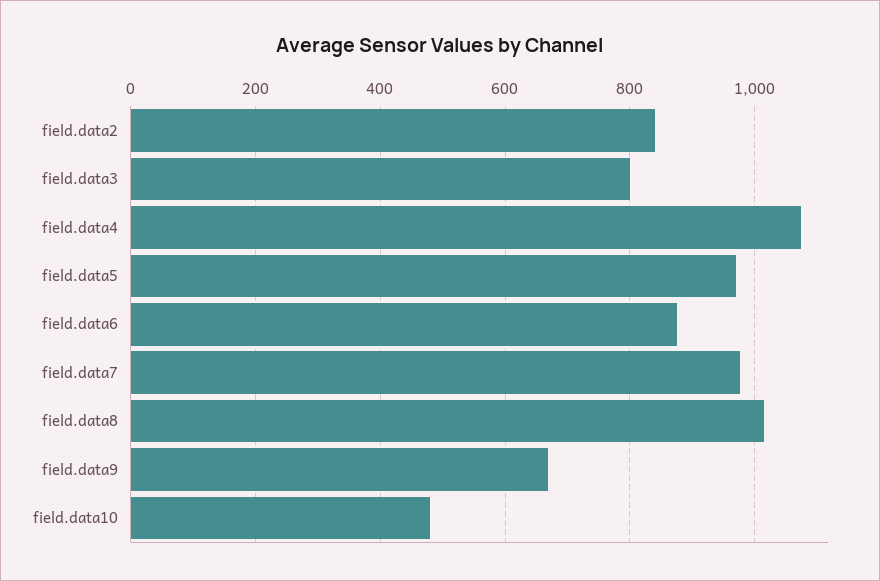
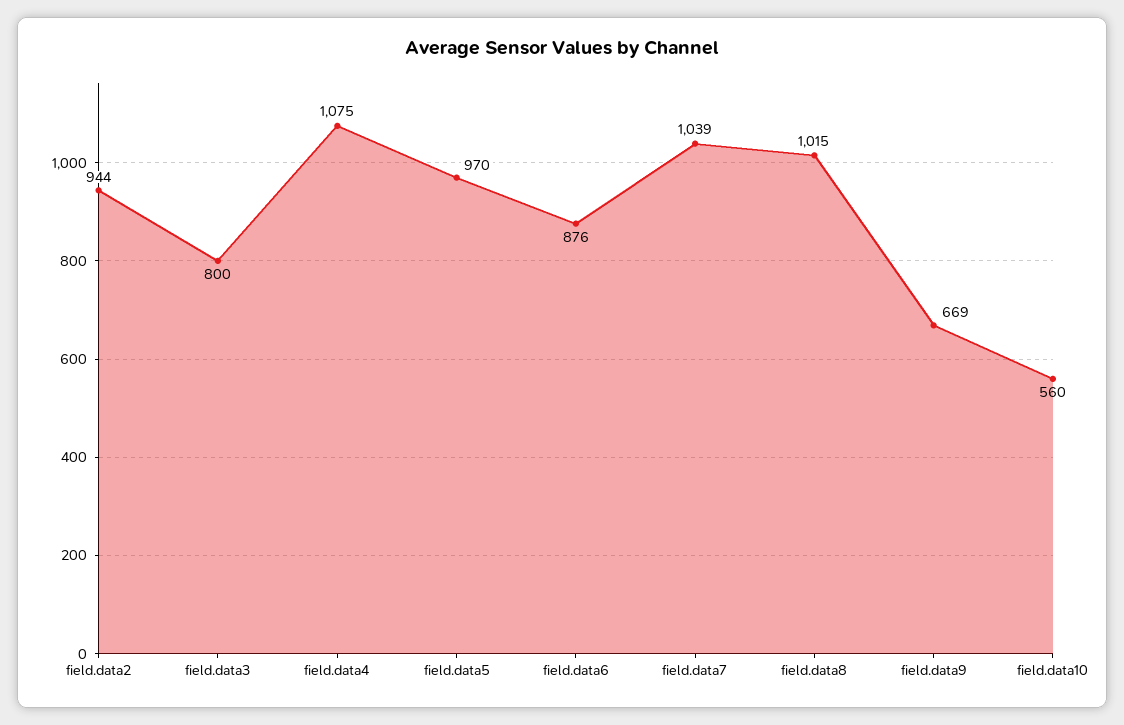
  {
-   "field.data2": 840,
+   "field.data2": 944,
    "field.data3": 800,
    "field.data4": 1075,
    "field.data5": 970,
    "field.data6": 876,
-   "field.data7": 980,
+   "field.data7": 1039,
    "field.data8": 1015,
    "field.data9": 669,
-   "field.data10": 480
+   "field.data10": 560
  }

